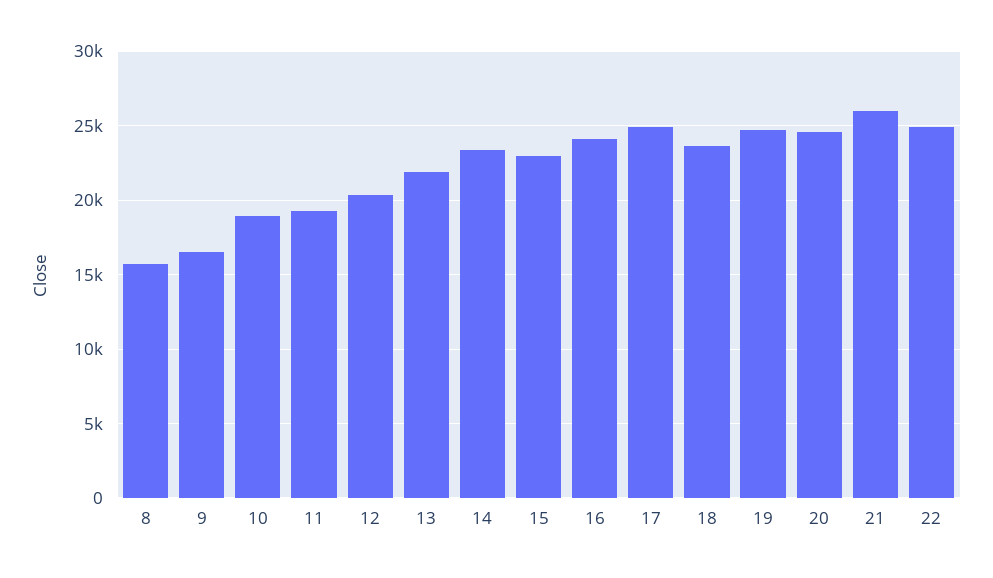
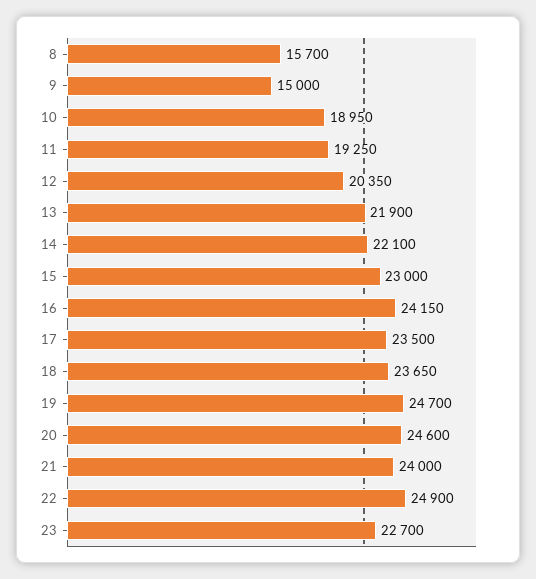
  {
    "8": 15700,
-   "9": 16500,
+   "9": 15000,
    "10": 18950,
    "11": 19250,
    "12": 20350,
    "13": 21900,
-   "14": 23500,
+   "14": 22100,
    "15": 23000,
    "16": 24150,
-   "17": 25000,
+   "17": 23500,
    "18": 23650,
    "19": 24700,
    "20": 24600,
-   "21": 26000,
+   "21": 24000,
-   "22": 24900
+   "22": 24900,
+   "23": 22700
  }

